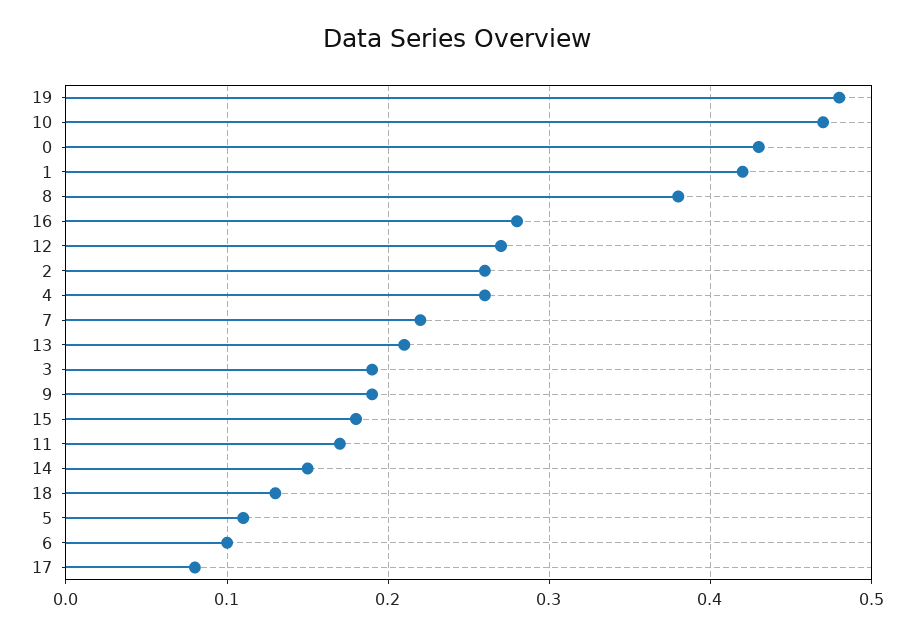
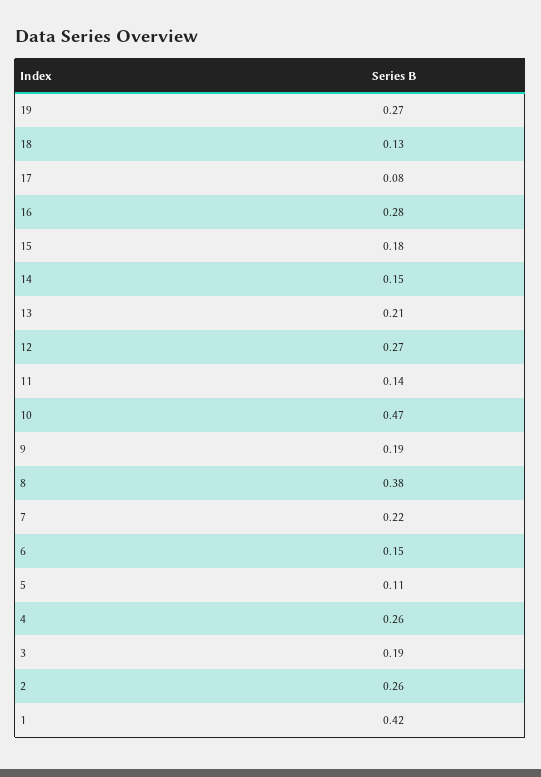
  {
-   "19": 0.48,
+   "19": 0.27,
    "10": 0.47,
-   "0": 0.43,
    "1": 0.42,
    "8": 0.38,
    "16": 0.28,
    "12": 0.27,
    "2": 0.26,
    "4": 0.26,
    "7": 0.22,
    "13": 0.21,
    "3": 0.19,
    "9": 0.19,
    "15": 0.18,
-   "11": 0.17,
+   "11": 0.14,
    "14": 0.15,
    "18": 0.13,
    "5": 0.11,
-   "6": 0.1,
+   "6": 0.15,
    "17": 0.08
  }

